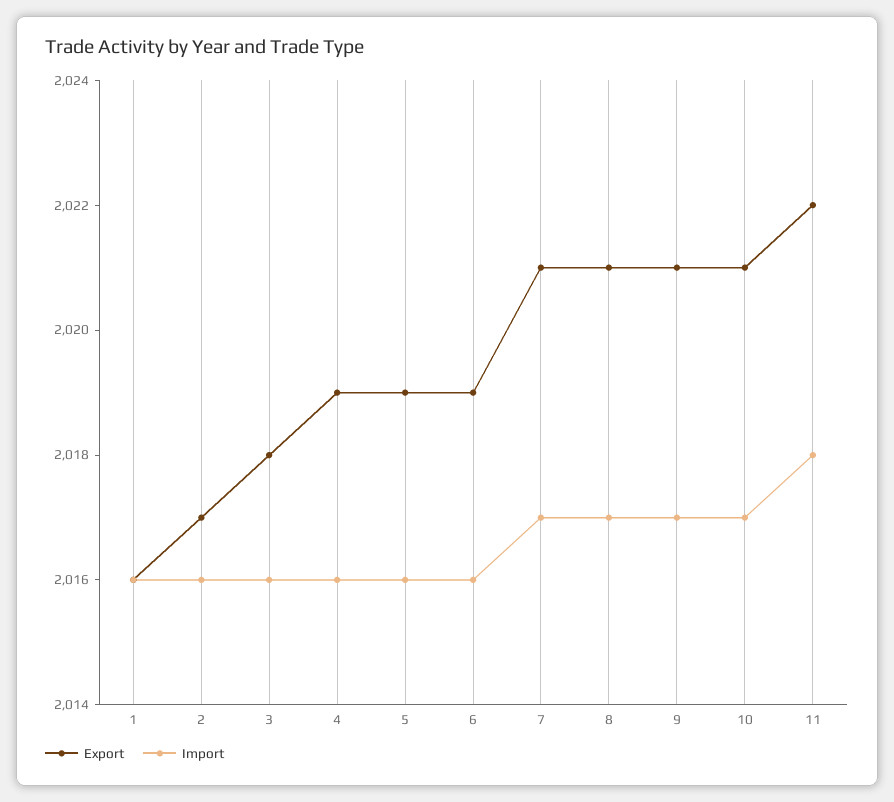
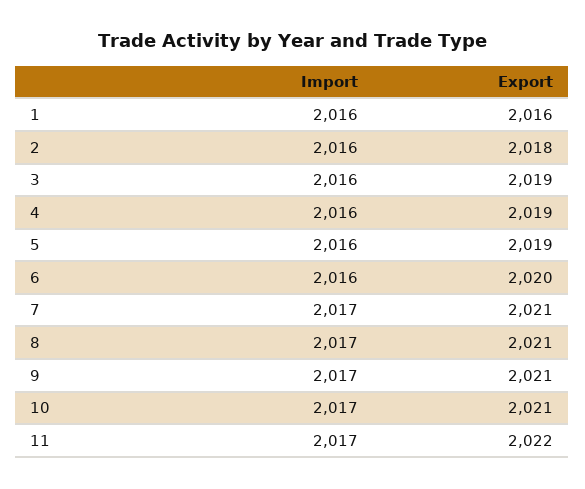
  {
    "Export": {
      "1": 2016,
-     "2": 2017,
+     "2": 2018,
-     "3": 2018,
+     "3": 2019,
      "4": 2019,
      "5": 2019,
-     "6": 2019,
+     "6": 2020,
      "7": 2021,
      "8": 2021,
      "9": 2021,
      "10": 2021,
      "11": 2022
    },
    "Import": {
      "1": 2016,
      "2": 2016,
      "3": 2016,
      "4": 2016,
      "5": 2016,
      "6": 2016,
      "7": 2017,
      "8": 2017,
      "9": 2017,
      "10": 2017,
-     "11": 2018
+     "11": 2017
    }
  }

